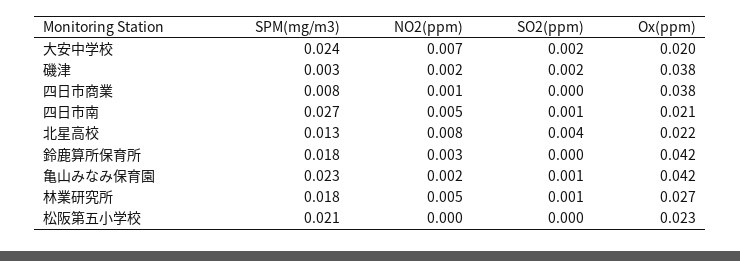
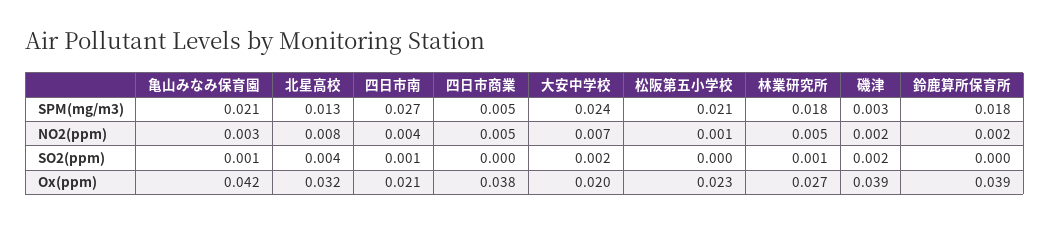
  {
    "SPM(mg/m3)": {
      "大安中学校": 0.024,
      "磯津": 0.003,
-     "四日市商業": 0.008,
+     "四日市商業": 0.005,
      "四日市南": 0.027,
      "北星高校": 0.013,
      "鈴鹿算所保育所": 0.018,
-     "亀山みなみ保育園": 0.023,
+     "亀山みなみ保育園": 0.021,
      "林業研究所": 0.018,
      "松阪第五小学校": 0.021
    },
    "NO2(ppm)": {
      "大安中学校": 0.007,
      "磯津": 0.002,
-     "四日市商業": 0.001,
+     "四日市商業": 0.005,
-     "四日市南": 0.005,
+     "四日市南": 0.004,
      "北星高校": 0.008,
-     "鈴鹿算所保育所": 0.003,
+     "鈴鹿算所保育所": 0.002,
-     "亀山みなみ保育園": 0.002,
+     "亀山みなみ保育園": 0.003,
      "林業研究所": 0.005,
-     "松阪第五小学校": 0
+     "松阪第五小学校": 0.001
    },
    "SO2(ppm)": {
      "大安中学校": 0.002,
      "磯津": 0.002,
      "四日市商業": 0,
      "四日市南": 0.001,
      "北星高校": 0.004,
      "鈴鹿算所保育所": 0,
      "亀山みなみ保育園": 0.001,
      "林業研究所": 0.001,
      "松阪第五小学校": 0
    },
    "Ox(ppm)": {
      "大安中学校": 0.02,
-     "磯津": 0.038,
+     "磯津": 0.039,
      "四日市商業": 0.038,
      "四日市南": 0.021,
-     "北星高校": 0.022,
+     "北星高校": 0.032,
-     "鈴鹿算所保育所": 0.042,
+     "鈴鹿算所保育所": 0.039,
      "亀山みなみ保育園": 0.042,
      "林業研究所": 0.027,
      "松阪第五小学校": 0.023
    }
  }

